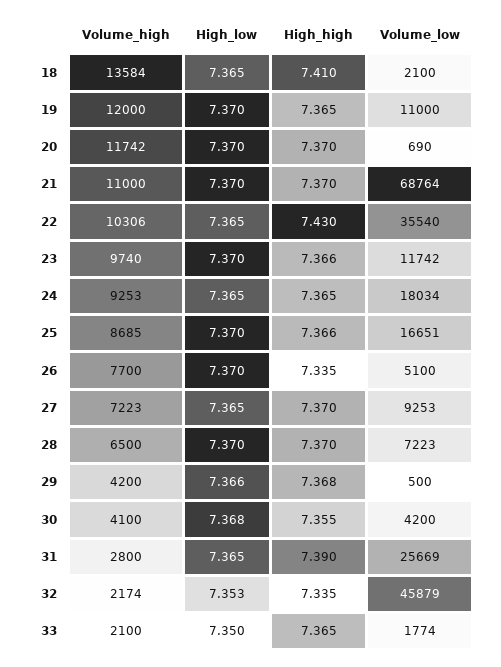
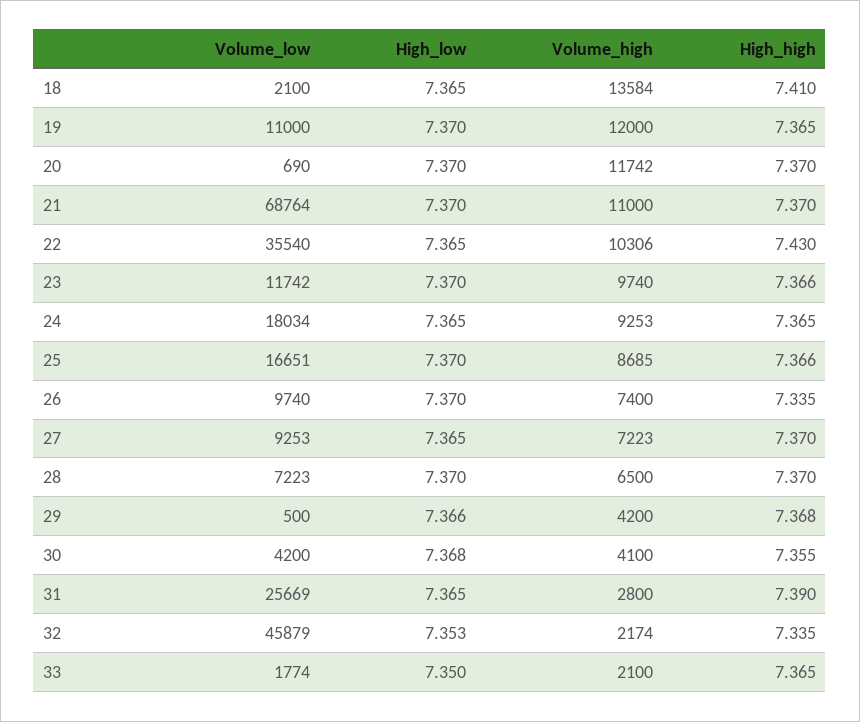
  {
    "Volume_high": {
      "18": 13584,
      "19": 12000,
      "20": 11742,
      "21": 11000,
      "22": 10306,
      "23": 9740,
      "24": 9253,
      "25": 8685,
-     "26": 7700,
+     "26": 7400,
      "27": 7223,
      "28": 6500,
      "29": 4200,
      "30": 4100,
      "31": 2800,
      "32": 2174,
      "33": 2100
    },
    "High_low": {
      "18": 7.365,
      "19": 7.37,
      "20": 7.37,
      "21": 7.37,
      "22": 7.365,
      "23": 7.37,
      "24": 7.365,
      "25": 7.37,
      "26": 7.37,
      "27": 7.365,
      "28": 7.37,
      "29": 7.366,
      "30": 7.368,
      "31": 7.365,
      "32": 7.353,
      "33": 7.35
    },
    "High_high": {
      "18": 7.41,
      "19": 7.365,
      "20": 7.37,
      "21": 7.37,
      "22": 7.43,
      "23": 7.366,
      "24": 7.365,
      "25": 7.366,
      "26": 7.335,
      "27": 7.37,
      "28": 7.37,
      "29": 7.368,
      "30": 7.355,
      "31": 7.39,
      "32": 7.335,
      "33": 7.365
    },
    "Volume_low": {
      "18": 2100,
      "19": 11000,
      "20": 690,
      "21": 68764,
      "22": 35540,
      "23": 11742,
      "24": 18034,
      "25": 16651,
-     "26": 5100,
+     "26": 9740,
      "27": 9253,
      "28": 7223,
      "29": 500,
      "30": 4200,
      "31": 25669,
      "32": 45879,
      "33": 1774
    }
  }

